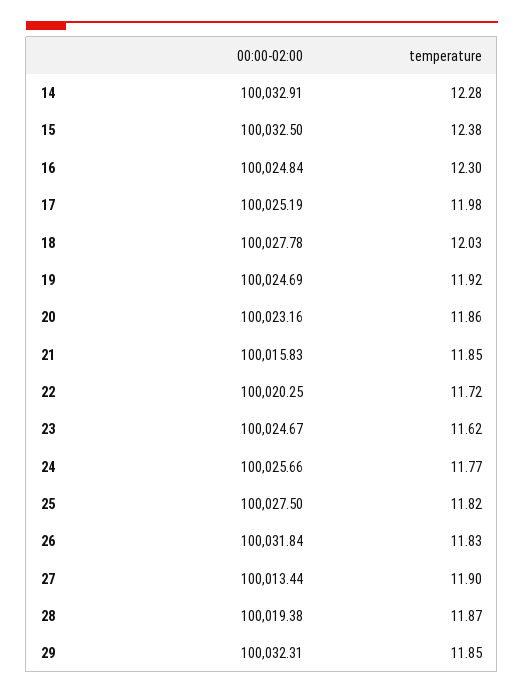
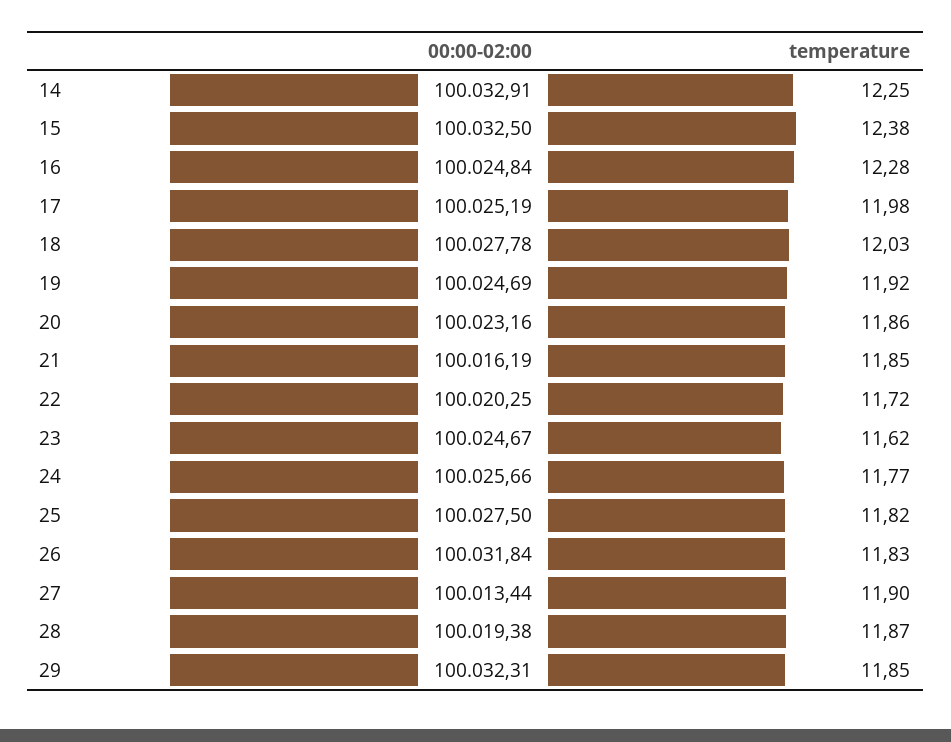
  {
    "00:00-02:00": {
      "14": 100032.91,
      "15": 100032.5,
      "16": 100024.84,
      "17": 100025.19,
      "18": 100027.78,
      "19": 100024.69,
      "20": 100023.16,
-     "21": 100015.83,
+     "21": 100016.19,
      "22": 100020.25,
      "23": 100024.67,
      "24": 100025.66,
      "25": 100027.5,
      "26": 100031.84,
      "27": 100013.44,
      "28": 100019.38,
      "29": 100032.31
    },
    "temperature": {
-     "14": 12.28,
+     "14": 12.25,
      "15": 12.38,
-     "16": 12.3,
+     "16": 12.28,
      "17": 11.98,
      "18": 12.03,
      "19": 11.92,
      "20": 11.86,
      "21": 11.85,
      "22": 11.72,
      "23": 11.62,
      "24": 11.77,
      "25": 11.82,
      "26": 11.83,
      "27": 11.9,
      "28": 11.87,
      "29": 11.85
    }
  }

